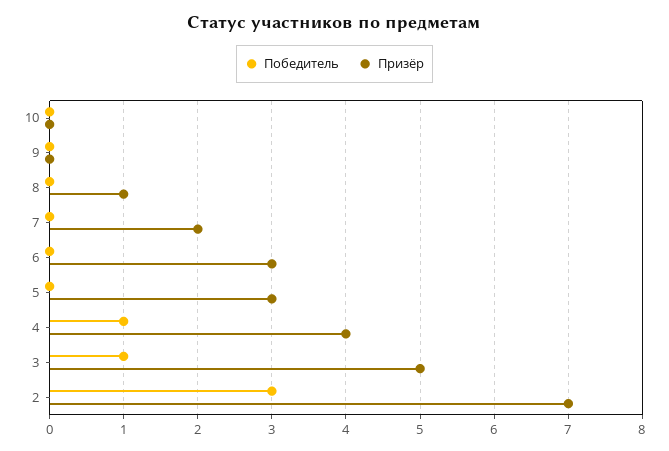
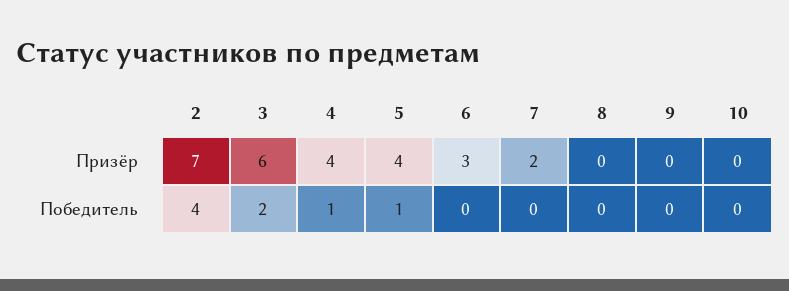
  {
    "Победитель": {
      "10": 0,
      "9": 0,
      "8": 0,
      "7": 0,
      "6": 0,
-     "5": 0,
+     "5": 1,
      "4": 1,
-     "3": 1,
+     "3": 2,
-     "2": 3
+     "2": 4
    },
    "Призёр": {
      "10": 0,
      "9": 0,
-     "8": 1,
+     "8": 0,
      "7": 2,
      "6": 3,
-     "5": 3,
+     "5": 4,
      "4": 4,
-     "3": 5,
+     "3": 6,
      "2": 7
    }
  }

